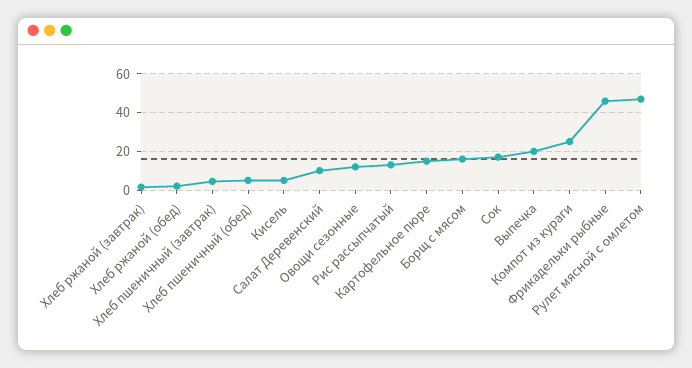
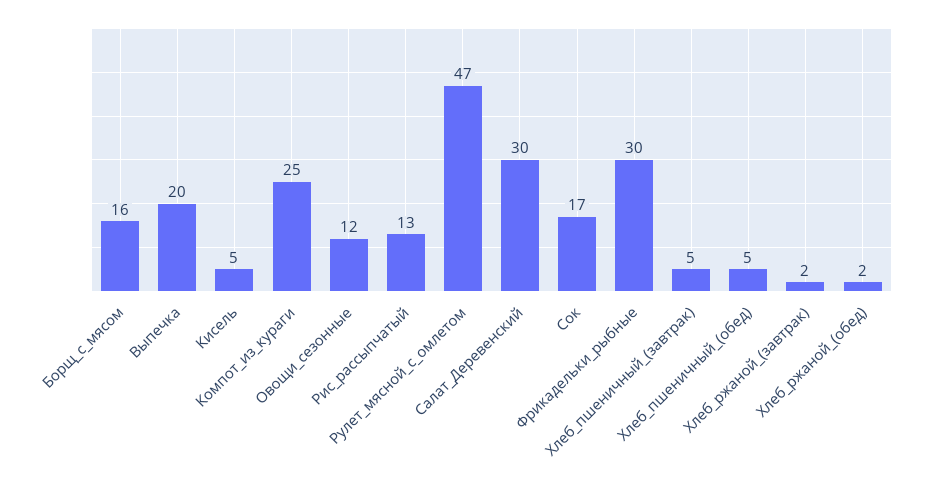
  {
    "Хлеб ржаной (завтрак)": 2,
    "Хлеб ржаной (обед)": 2,
    "Хлеб пшеничный (завтрак)": 5,
    "Хлеб пшеничный (обед)": 5,
    "Кисель": 5,
-   "Салат Деревенский": 10,
+   "Салат Деревенский": 30,
    "Овощи сезонные": 12,
    "Рис рассыпчатый": 13,
-   "Картофельное пюре": 15,
    "Борщ с мясом": 16,
    "Сок": 17,
    "Выпечка": 20,
    "Компот из кураги": 25,
-   "Фрикадельки рыбные": 45,
+   "Фрикадельки рыбные": 30,
    "Рулет мясной с омлетом": 47
  }

